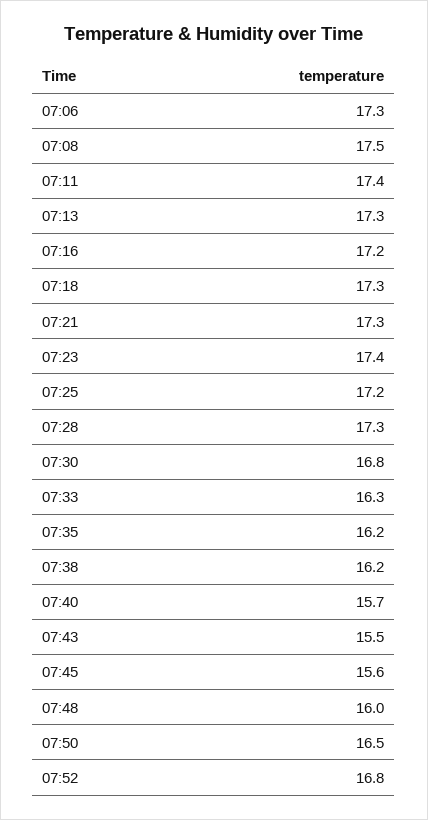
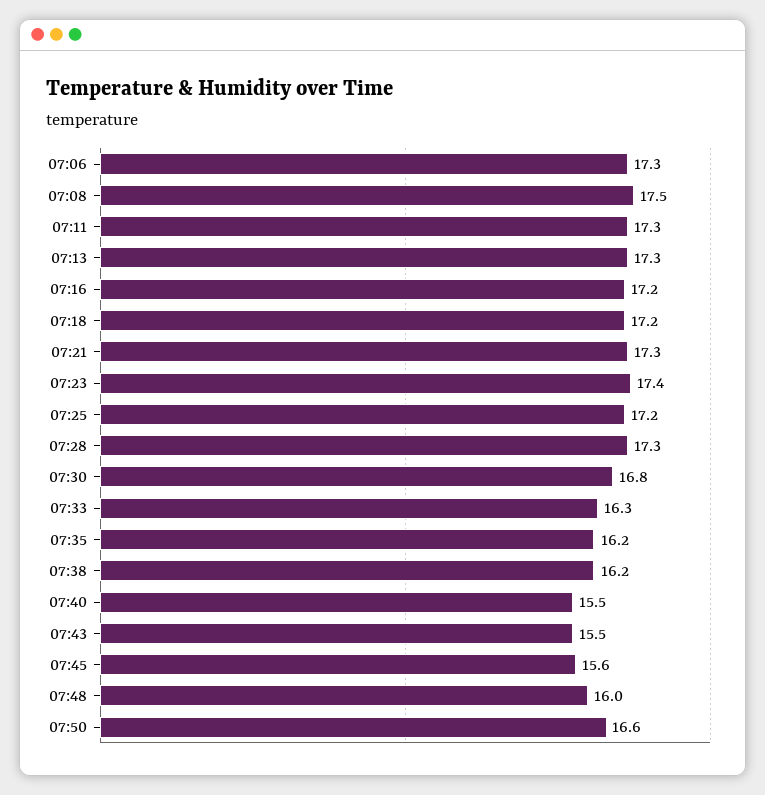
  {
    "07:06": 17.3,
    "07:08": 17.5,
-   "07:11": 17.4,
+   "07:11": 17.3,
    "07:13": 17.3,
    "07:16": 17.2,
-   "07:18": 17.3,
+   "07:18": 17.2,
    "07:21": 17.3,
    "07:23": 17.4,
    "07:25": 17.2,
    "07:28": 17.3,
    "07:30": 16.8,
    "07:33": 16.3,
    "07:35": 16.2,
    "07:38": 16.2,
-   "07:40": 15.7,
+   "07:40": 15.5,
    "07:43": 15.5,
    "07:45": 15.6,
    "07:48": 16,
-   "07:50": 16.5,
+   "07:50": 16.6
-   "07:52": 16.8
  }

